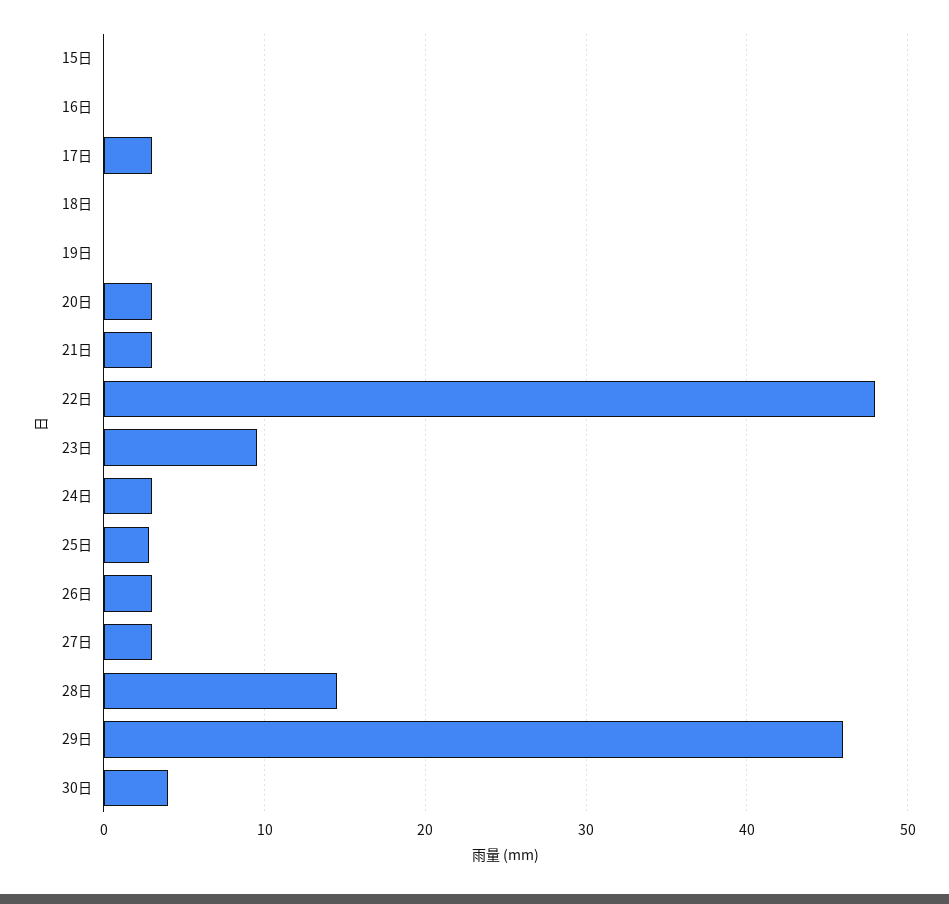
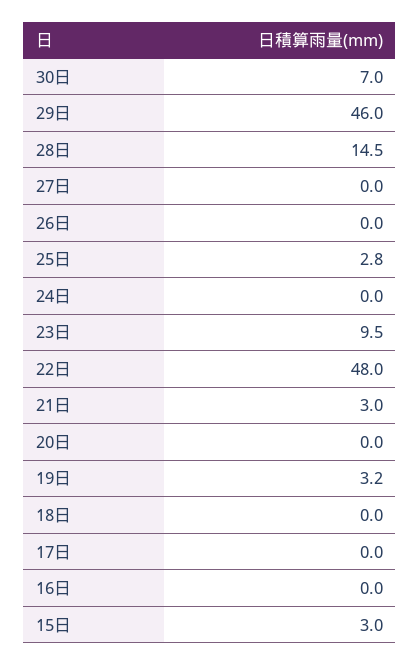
  {
-   "15日": 0,
+   "15日": 3,
    "16日": 0,
-   "17日": 3,
+   "17日": 0,
    "18日": 0,
-   "19日": 0,
+   "19日": 3.2,
-   "20日": 3,
+   "20日": 0,
    "21日": 3,
    "22日": 48,
    "23日": 9.5,
-   "24日": 3,
+   "24日": 0,
    "25日": 2.8,
-   "26日": 3,
+   "26日": 0,
-   "27日": 3,
+   "27日": 0,
    "28日": 14.5,
    "29日": 46,
-   "30日": 4
+   "30日": 7
  }

